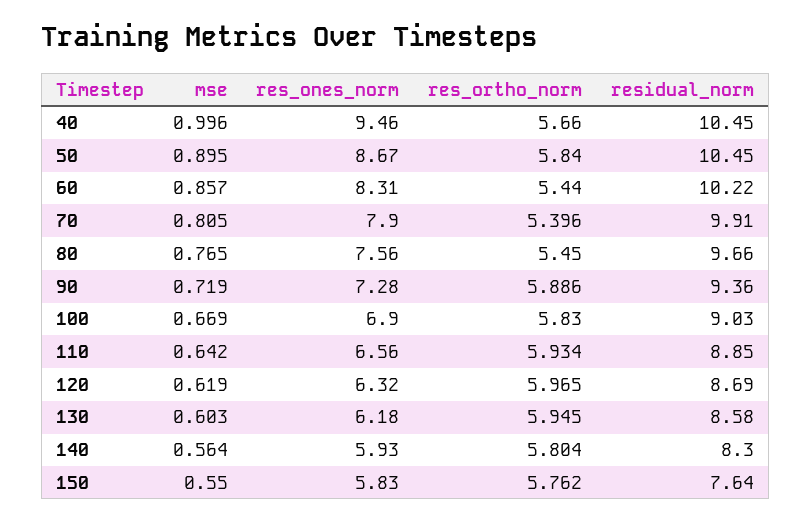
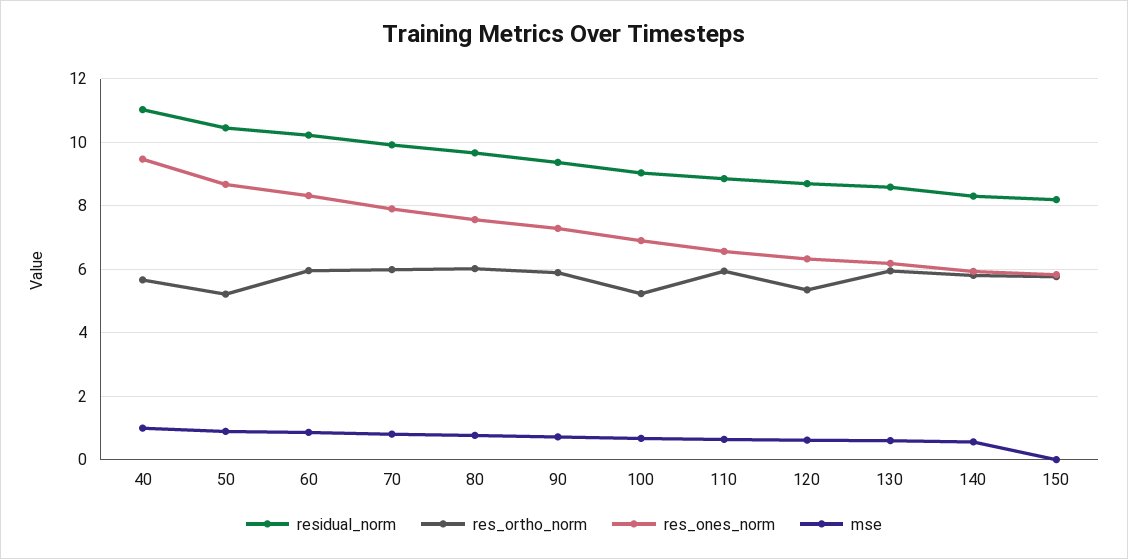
  {
    "mse": {
      "40": 0.996,
      "50": 0.895,
      "60": 0.857,
      "70": 0.805,
      "80": 0.765,
      "90": 0.719,
      "100": 0.669,
      "110": 0.642,
      "120": 0.619,
      "130": 0.603,
      "140": 0.564,
-     "150": 0.55
+     "150": 0
    },
    "res_ones_norm": {
      "40": 9.46,
      "50": 8.67,
      "60": 8.31,
      "70": 7.9,
      "80": 7.56,
      "90": 7.28,
      "100": 6.9,
      "110": 6.56,
      "120": 6.32,
      "130": 6.18,
      "140": 5.93,
      "150": 5.83
    },
    "res_ortho_norm": {
      "40": 5.66,
-     "50": 5.84,
+     "50": 5.2,
-     "60": 5.44,
+     "60": 6,
-     "70": 5.396,
+     "70": 6,
-     "80": 5.45,
+     "80": 6,
      "90": 5.886,
-     "100": 5.83,
+     "100": 5.2,
      "110": 5.934,
-     "120": 5.965,
+     "120": 5.4,
      "130": 5.945,
      "140": 5.804,
      "150": 5.762
    },
    "residual_norm": {
-     "40": 10.45,
+     "40": 11,
      "50": 10.45,
      "60": 10.22,
      "70": 9.91,
      "80": 9.66,
      "90": 9.36,
      "100": 9.03,
      "110": 8.85,
      "120": 8.69,
      "130": 8.58,
      "140": 8.3,
-     "150": 7.64
+     "150": 8.2
    }
  }

